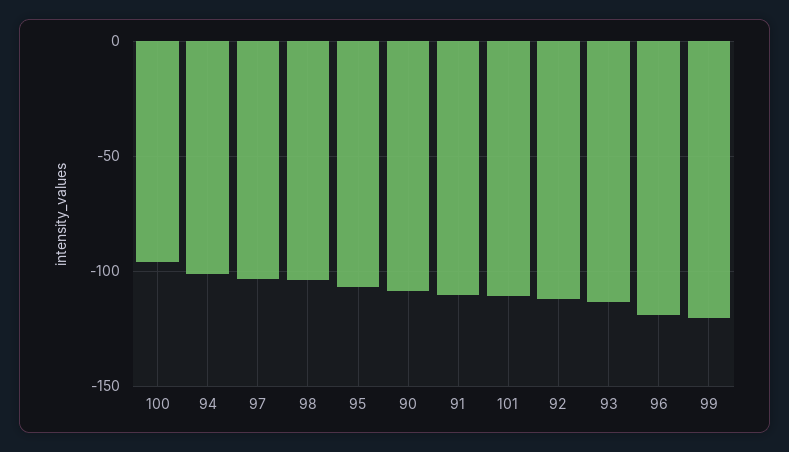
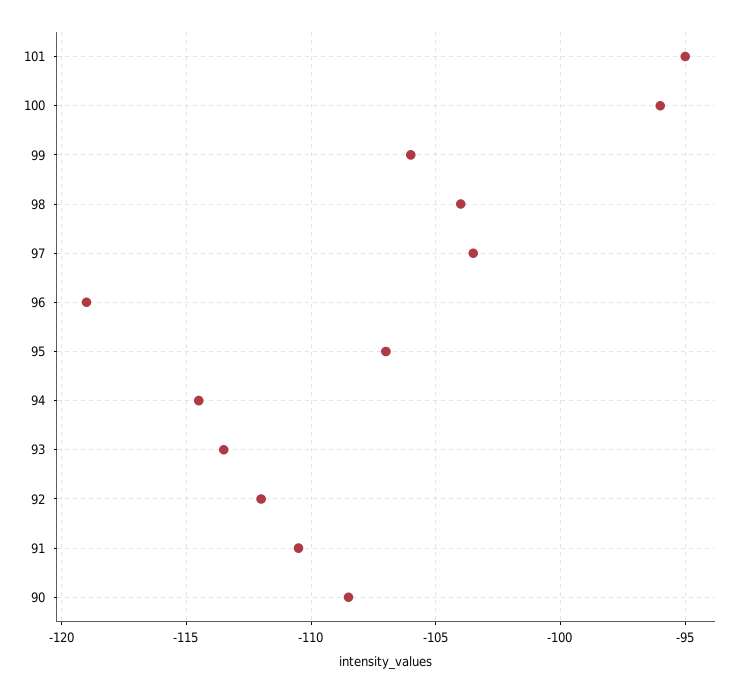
  {
    "100": -96,
-   "94": -100,
+   "94": -114.5,
    "97": -103.5,
    "98": -104,
    "95": -107,
    "90": -108.5,
    "91": -110.5,
-   "101": -110,
+   "101": -95,
    "92": -112,
    "93": -113.5,
    "96": -119,
-   "99": -120
+   "99": -106
  }

